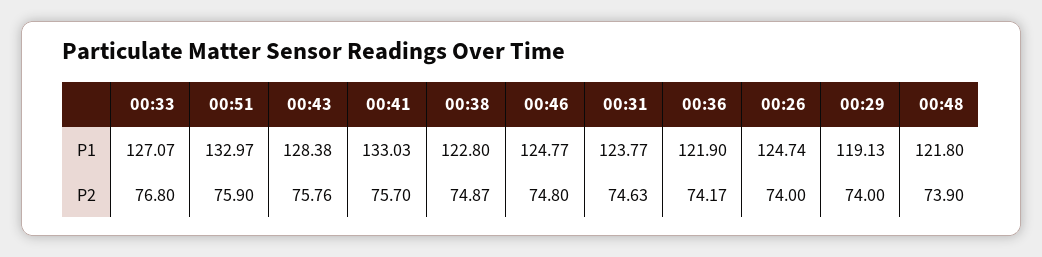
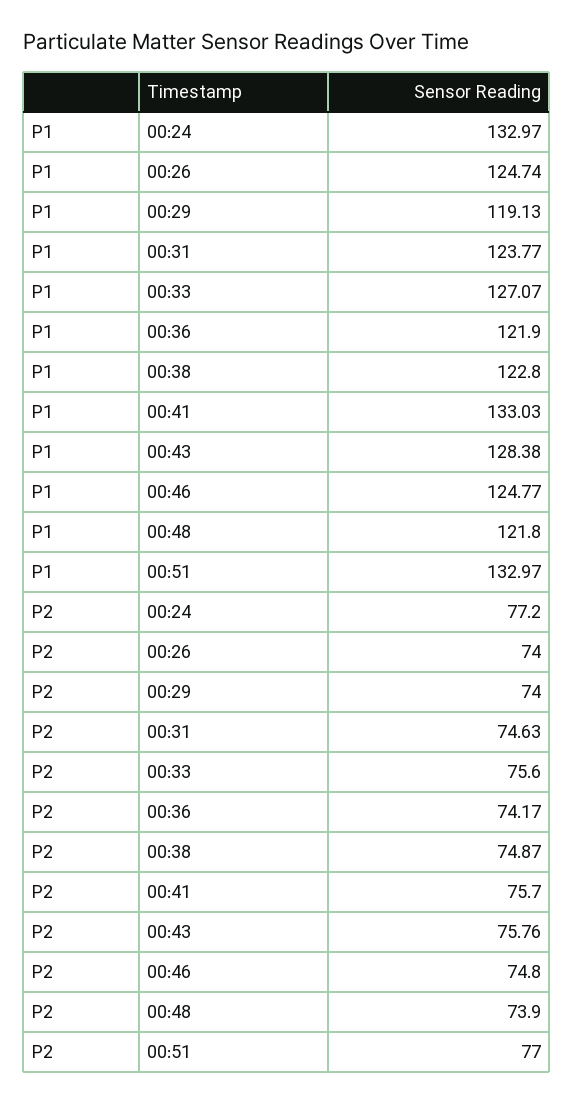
  {
    "00:33": {
      "P1": 127.07,
-     "P2": 76.8
+     "P2": 75.6
    },
    "00:51": {
      "P1": 132.97,
-     "P2": 75.9
+     "P2": 77
    },
    "00:43": {
      "P1": 128.38,
      "P2": 75.76
    },
    "00:41": {
      "P1": 133.03,
      "P2": 75.7
    },
    "00:38": {
      "P1": 122.8,
      "P2": 74.87
    },
    "00:46": {
      "P1": 124.77,
      "P2": 74.8
    },
    "00:31": {
      "P1": 123.77,
      "P2": 74.63
    },
    "00:36": {
      "P1": 121.9,
      "P2": 74.17
    },
    "00:26": {
      "P1": 124.74,
      "P2": 74
    },
    "00:29": {
      "P1": 119.13,
      "P2": 74
    },
    "00:48": {
      "P1": 121.8,
      "P2": 73.9
-   }
+   },
+   "00:24": {
+     "P1": 132.97,
+     "P2": 77.2
+   }
  }

